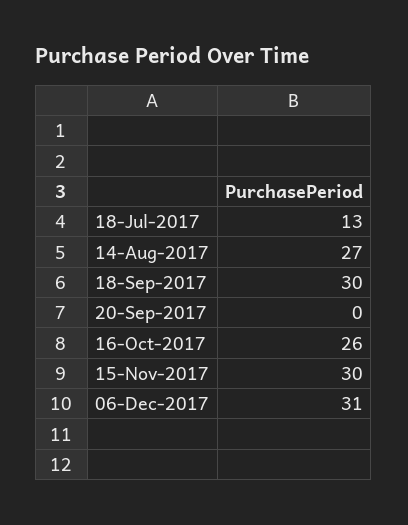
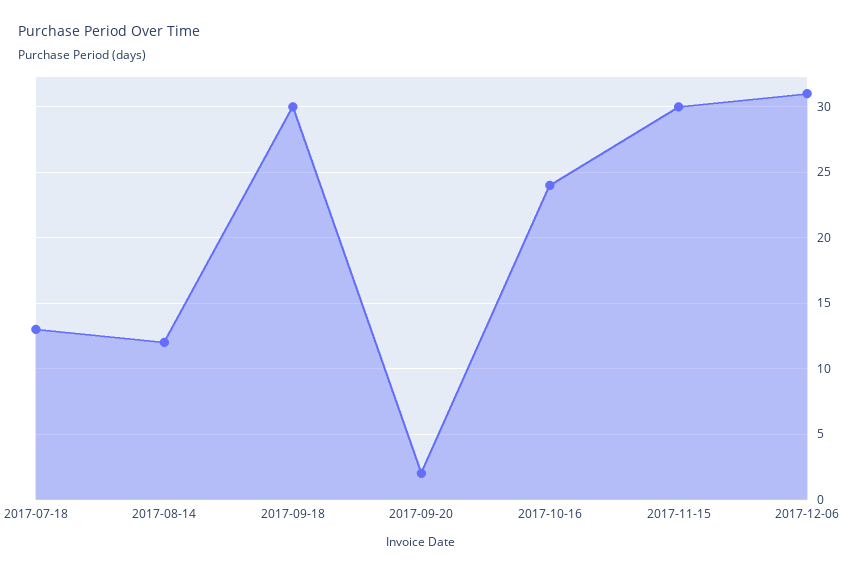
  {
    "18-Jul-2017": 13,
-   "14-Aug-2017": 27,
+   "14-Aug-2017": 12,
    "18-Sep-2017": 30,
-   "20-Sep-2017": 0,
+   "20-Sep-2017": 2,
-   "16-Oct-2017": 26,
+   "16-Oct-2017": 24,
    "15-Nov-2017": 30,
    "06-Dec-2017": 31
  }

